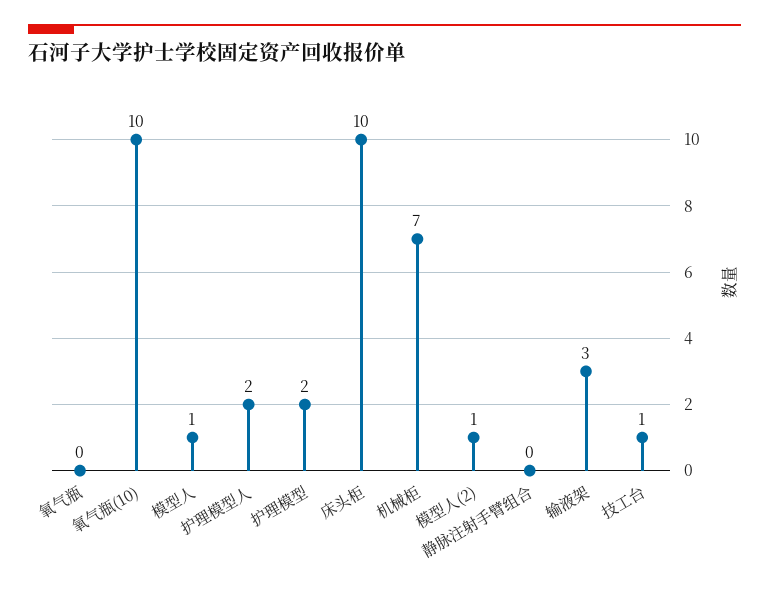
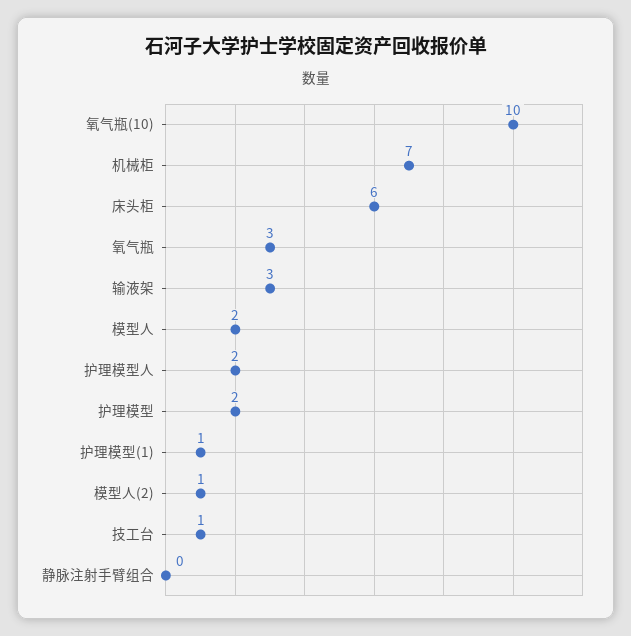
  {
-   "氧气瓶": 0,
+   "氧气瓶": 3,
    "氧气瓶(10)": 10,
-   "模型人": 1,
+   "模型人": 2,
    "护理模型人": 2,
    "护理模型": 2,
-   "床头柜": 10,
+   "床头柜": 6,
    "机械柜": 7,
    "模型人(2)": 1,
    "静脉注射手臂组合": 0,
    "输液架": 3,
-   "技工台": 1
+   "技工台": 1,
+   "护理模型(1)": 1
  }

